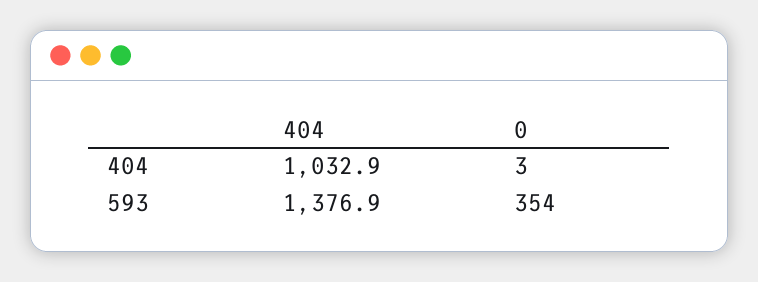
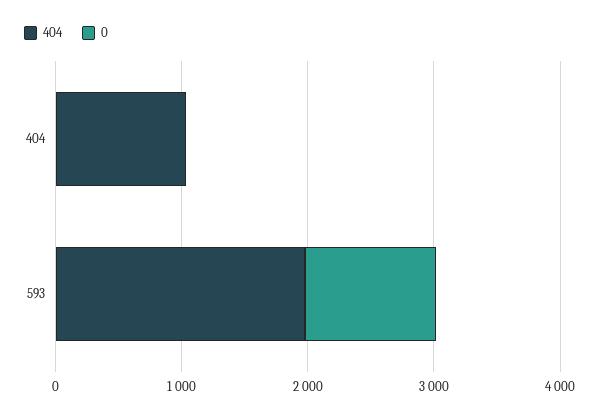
  {
    "404": {
      "404": 1032.9,
-     "593": 1376.9
+     "593": 2000
    },
    "0": {
      "404": 3,
-     "593": 354
+     "593": 1000
    }
  }

